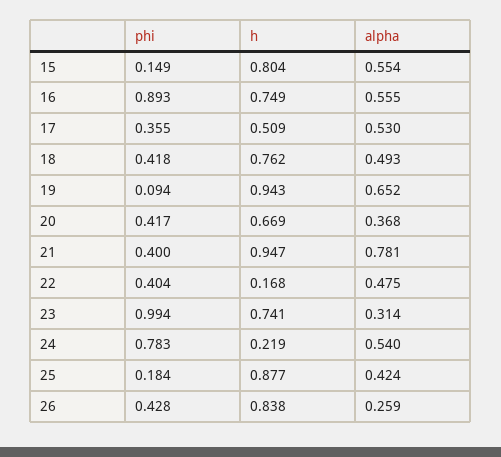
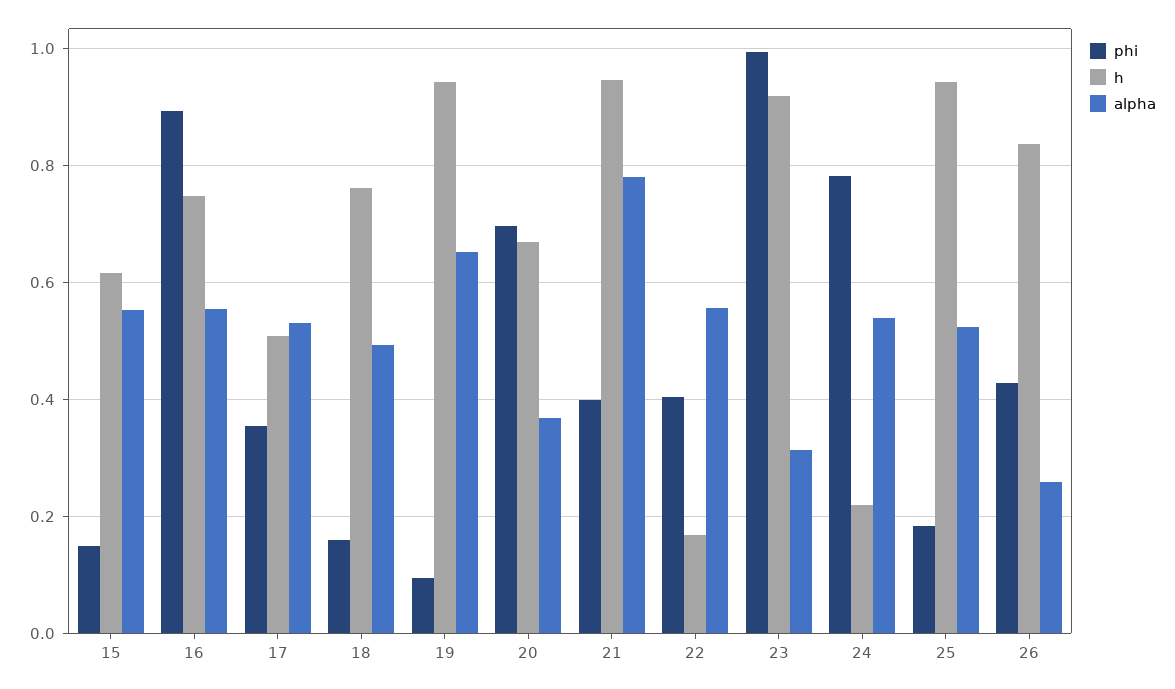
  {
    "phi": {
      "15": 0.149,
      "16": 0.893,
      "17": 0.355,
-     "18": 0.418,
+     "18": 0.16,
      "19": 0.094,
-     "20": 0.417,
+     "20": 0.7,
      "21": 0.4,
      "22": 0.404,
      "23": 0.994,
      "24": 0.783,
      "25": 0.184,
      "26": 0.428
    },
    "h": {
-     "15": 0.804,
+     "15": 0.62,
      "16": 0.749,
      "17": 0.509,
      "18": 0.762,
      "19": 0.943,
      "20": 0.669,
      "21": 0.947,
      "22": 0.168,
-     "23": 0.741,
+     "23": 0.92,
      "24": 0.219,
-     "25": 0.877,
+     "25": 0.94,
      "26": 0.838
    },
    "alpha": {
      "15": 0.554,
      "16": 0.555,
      "17": 0.53,
      "18": 0.493,
      "19": 0.652,
      "20": 0.368,
      "21": 0.781,
-     "22": 0.475,
+     "22": 0.56,
      "23": 0.314,
      "24": 0.54,
-     "25": 0.424,
+     "25": 0.52,
      "26": 0.259
    }
  }

